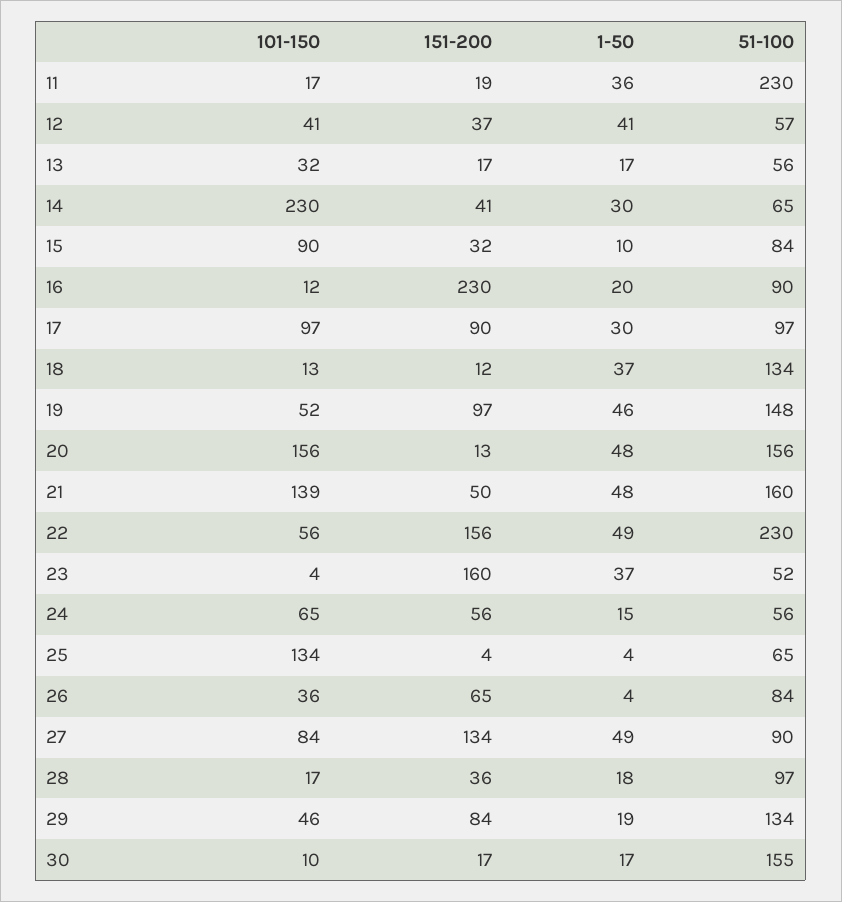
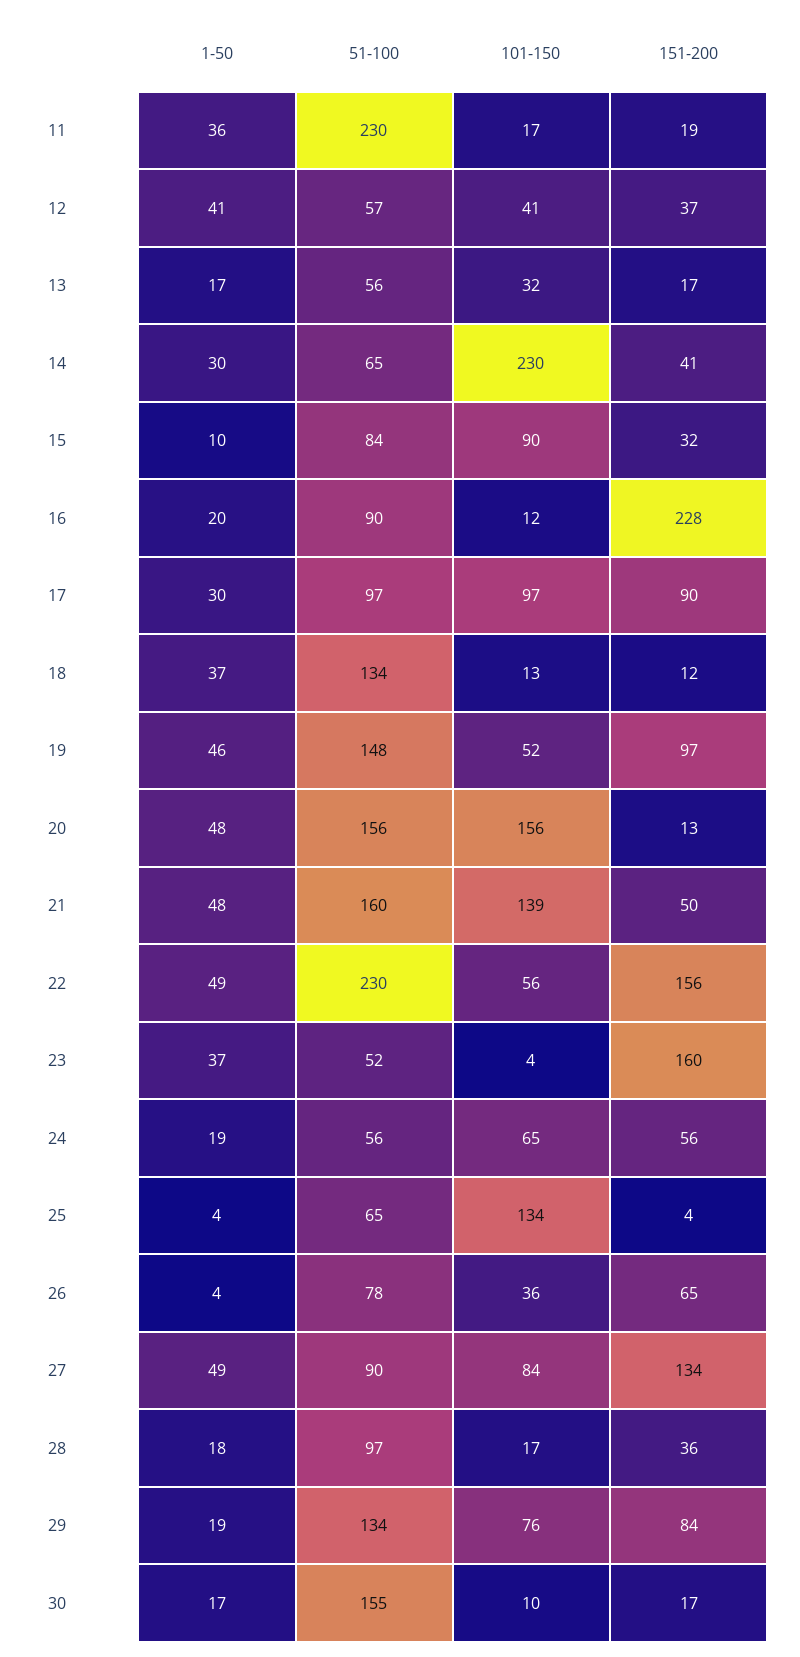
  {
    "101-150": {
      "11": 17,
      "12": 41,
      "13": 32,
      "14": 230,
      "15": 90,
      "16": 12,
      "17": 97,
      "18": 13,
      "19": 52,
      "20": 156,
      "21": 139,
      "22": 56,
      "23": 4,
      "24": 65,
      "25": 134,
      "26": 36,
      "27": 84,
      "28": 17,
-     "29": 46,
+     "29": 76,
      "30": 10
    },
    "151-200": {
      "11": 19,
      "12": 37,
      "13": 17,
      "14": 41,
      "15": 32,
-     "16": 230,
+     "16": 228,
      "17": 90,
      "18": 12,
      "19": 97,
      "20": 13,
      "21": 50,
      "22": 156,
      "23": 160,
      "24": 56,
      "25": 4,
      "26": 65,
      "27": 134,
      "28": 36,
      "29": 84,
      "30": 17
    },
    "1-50": {
      "11": 36,
      "12": 41,
      "13": 17,
      "14": 30,
      "15": 10,
      "16": 20,
      "17": 30,
      "18": 37,
      "19": 46,
      "20": 48,
      "21": 48,
      "22": 49,
      "23": 37,
-     "24": 15,
+     "24": 19,
      "25": 4,
      "26": 4,
      "27": 49,
      "28": 18,
      "29": 19,
      "30": 17
    },
    "51-100": {
      "11": 230,
      "12": 57,
      "13": 56,
      "14": 65,
      "15": 84,
      "16": 90,
      "17": 97,
      "18": 134,
      "19": 148,
      "20": 156,
      "21": 160,
      "22": 230,
      "23": 52,
      "24": 56,
      "25": 65,
-     "26": 84,
+     "26": 78,
      "27": 90,
      "28": 97,
      "29": 134,
      "30": 155
    }
  }

